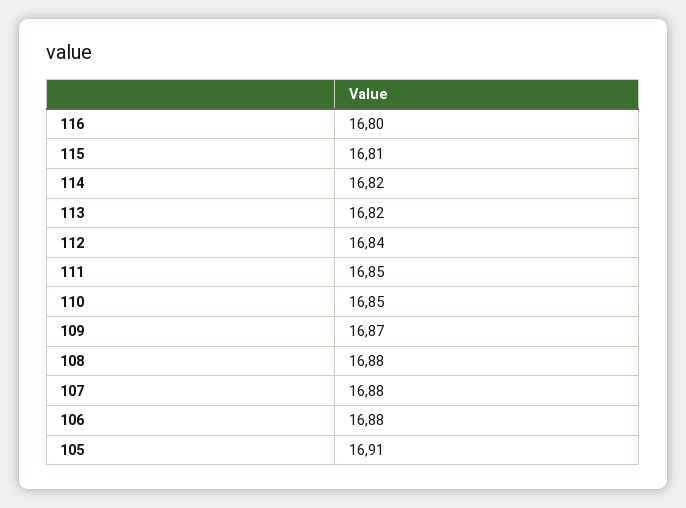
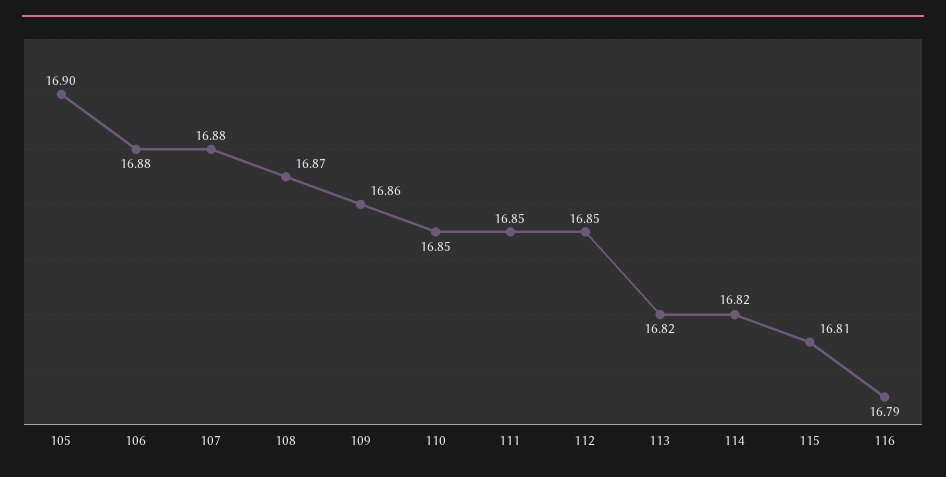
  {
-   "116": 16.8,
+   "116": 16.79,
    "115": 16.81,
    "114": 16.82,
    "113": 16.82,
-   "112": 16.84,
+   "112": 16.85,
    "111": 16.85,
    "110": 16.85,
-   "109": 16.87,
+   "109": 16.86,
-   "108": 16.88,
+   "108": 16.87,
    "107": 16.88,
    "106": 16.88,
-   "105": 16.91
+   "105": 16.9
  }

